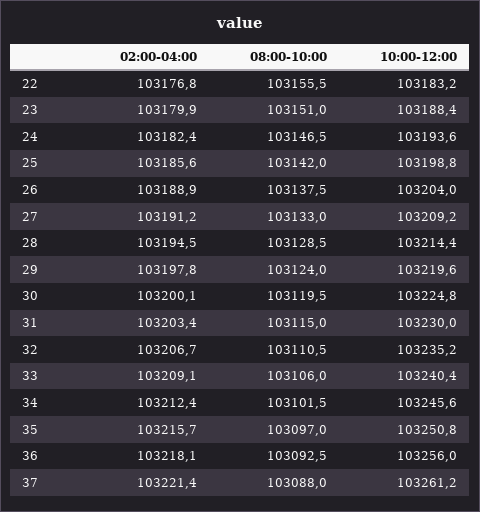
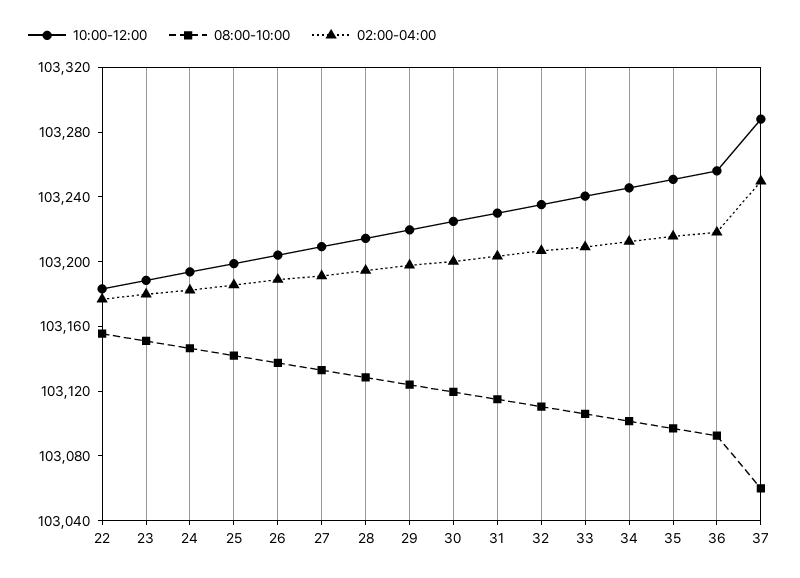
  {
    "02:00-04:00": {
      "22": 103176.8,
      "23": 103179.9,
      "24": 103182.4,
      "25": 103185.6,
      "26": 103188.9,
      "27": 103191.2,
      "28": 103194.5,
      "29": 103197.8,
      "30": 103200.1,
      "31": 103203.4,
      "32": 103206.7,
      "33": 103209.1,
      "34": 103212.4,
      "35": 103215.7,
      "36": 103218.1,
-     "37": 103221.4
+     "37": 103250
    },
    "08:00-10:00": {
      "22": 103155.5,
      "23": 103151,
      "24": 103146.5,
      "25": 103142,
      "26": 103137.5,
      "27": 103133,
      "28": 103128.5,
      "29": 103124,
      "30": 103119.5,
      "31": 103115,
      "32": 103110.5,
      "33": 103106,
      "34": 103101.5,
      "35": 103097,
      "36": 103092.5,
-     "37": 103088
+     "37": 103060
    },
    "10:00-12:00": {
      "22": 103183.2,
      "23": 103188.4,
      "24": 103193.6,
      "25": 103198.8,
      "26": 103204,
      "27": 103209.2,
      "28": 103214.4,
      "29": 103219.6,
      "30": 103224.8,
      "31": 103230,
      "32": 103235.2,
      "33": 103240.4,
      "34": 103245.6,
      "35": 103250.8,
      "36": 103256,
-     "37": 103261.2
+     "37": 103290
    }
  }

